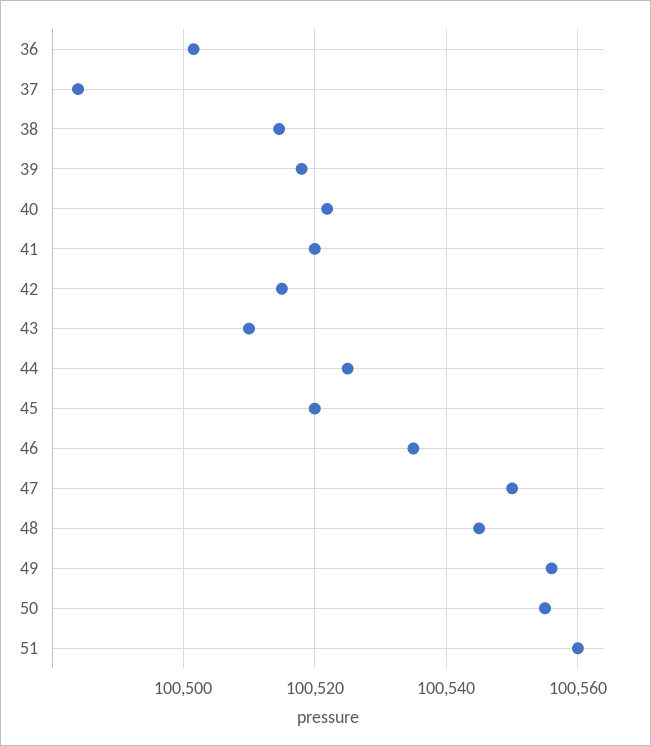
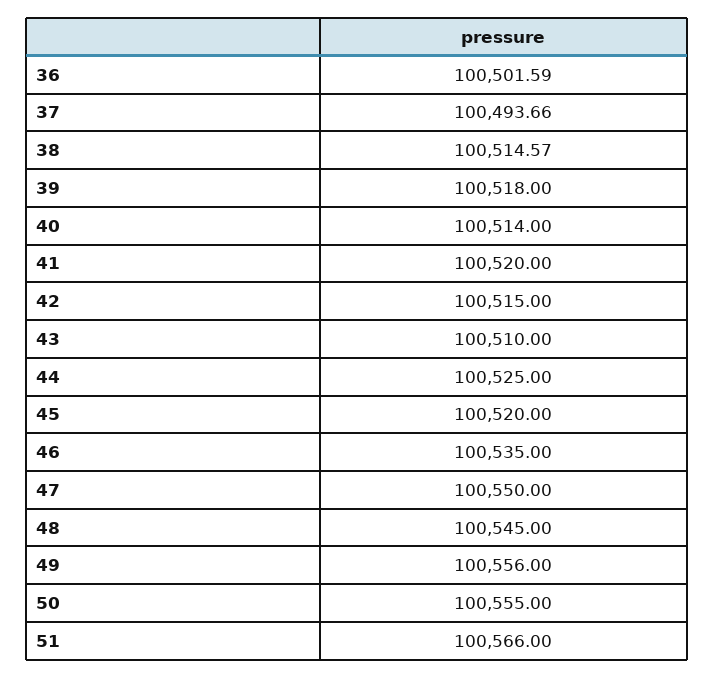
  {
    "36": 100501.59,
-   "37": 100484,
+   "37": 100493.66,
    "38": 100514.57,
    "39": 100518,
-   "40": 100522,
+   "40": 100514,
    "41": 100520,
    "42": 100515,
    "43": 100510,
    "44": 100525,
    "45": 100520,
    "46": 100535,
    "47": 100550,
    "48": 100545,
    "49": 100556,
    "50": 100555,
-   "51": 100560
+   "51": 100566
  }

